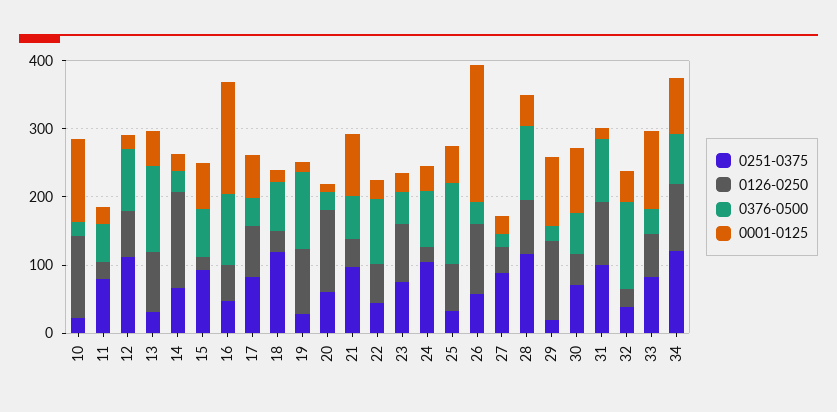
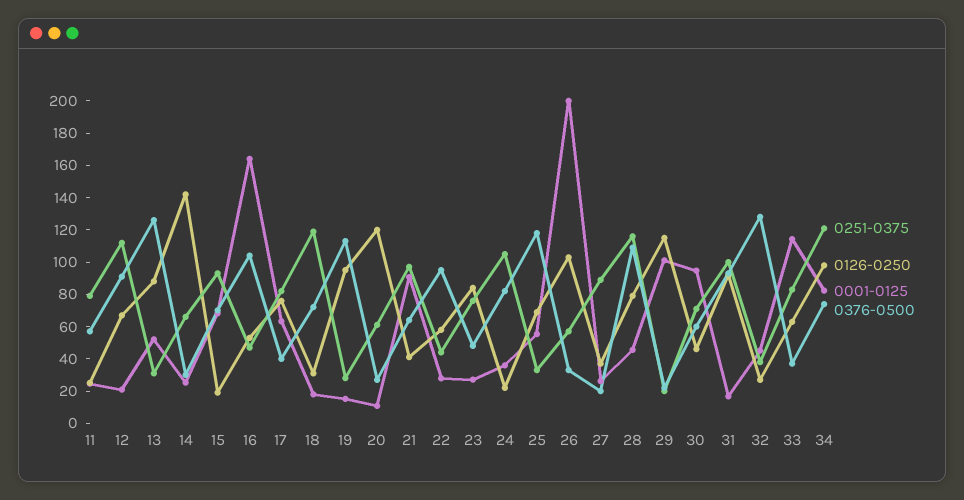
  {
    "0251-0375": {
-     "10": 20,
      "11": 80,
      "12": 110,
      "13": 30,
      "14": 65,
      "15": 95,
      "16": 45,
      "17": 80,
      "18": 120,
      "19": 30,
      "20": 60,
      "21": 95,
      "22": 45,
      "23": 75,
      "24": 105,
      "25": 35,
      "26": 55,
      "27": 90,
      "28": 115,
      "29": 20,
      "30": 70,
      "31": 100,
      "32": 40,
      "33": 85,
      "34": 120
    },
    "0126-0250": {
-     "10": 120,
      "11": 25,
      "12": 65,
      "13": 90,
      "14": 140,
      "15": 20,
      "16": 55,
      "17": 75,
      "18": 30,
      "19": 95,
      "20": 120,
      "21": 40,
      "22": 60,
      "23": 85,
      "24": 20,
      "25": 70,
      "26": 105,
      "27": 35,
      "28": 80,
      "29": 115,
      "30": 45,
      "31": 90,
      "32": 25,
      "33": 65,
      "34": 100
    },
    "0376-0500": {
-     "10": 20,
      "11": 55,
      "12": 90,
      "13": 125,
      "14": 30,
      "15": 70,
      "16": 105,
      "17": 40,
      "18": 70,
      "19": 115,
      "20": 25,
      "21": 65,
      "22": 95,
      "23": 50,
      "24": 80,
      "25": 120,
      "26": 35,
      "27": 20,
      "28": 110,
      "29": 20,
      "30": 60,
      "31": 95,
      "32": 130,
      "33": 35,
      "34": 75
    },
    "0001-0125": {
-     "10": 120,
      "11": 25,
      "12": 20,
      "13": 50,
      "14": 25,
      "15": 70,
      "16": 165,
      "17": 65,
      "18": 20,
      "19": 15,
      "20": 10,
      "21": 90,
      "22": 30,
      "23": 25,
      "24": 35,
      "25": 55,
      "26": 200,
      "27": 25,
      "28": 45,
      "29": 100,
      "30": 95,
      "31": 15,
      "32": 45,
      "33": 115,
      "34": 80
    }
  }

